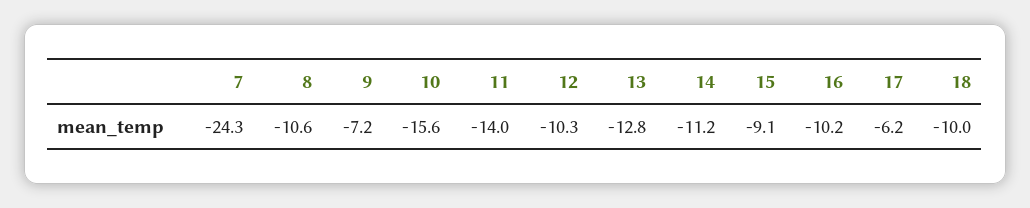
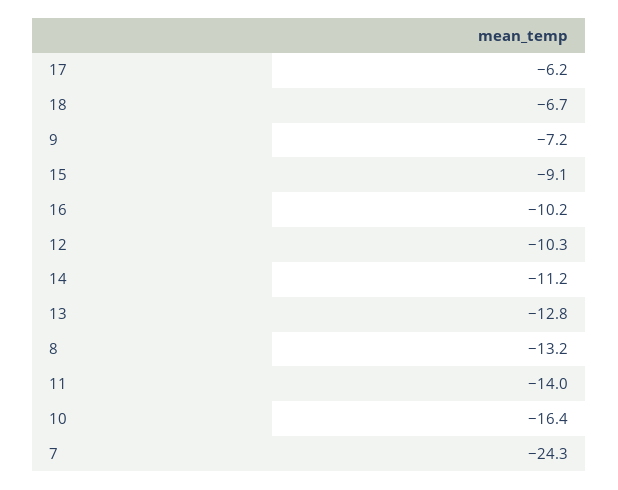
  {
    "7": -24.3,
-   "8": -10.6,
+   "8": -13.2,
    "9": -7.2,
-   "10": -15.6,
+   "10": -16.4,
    "11": -14,
    "12": -10.3,
    "13": -12.8,
    "14": -11.2,
    "15": -9.1,
    "16": -10.2,
    "17": -6.2,
-   "18": -10
+   "18": -6.7
  }

